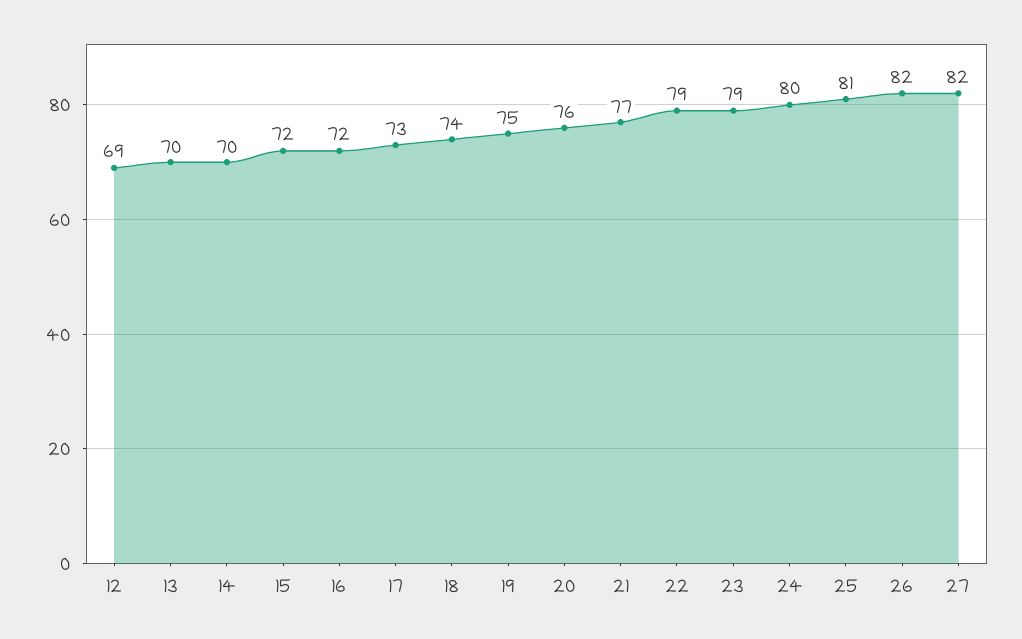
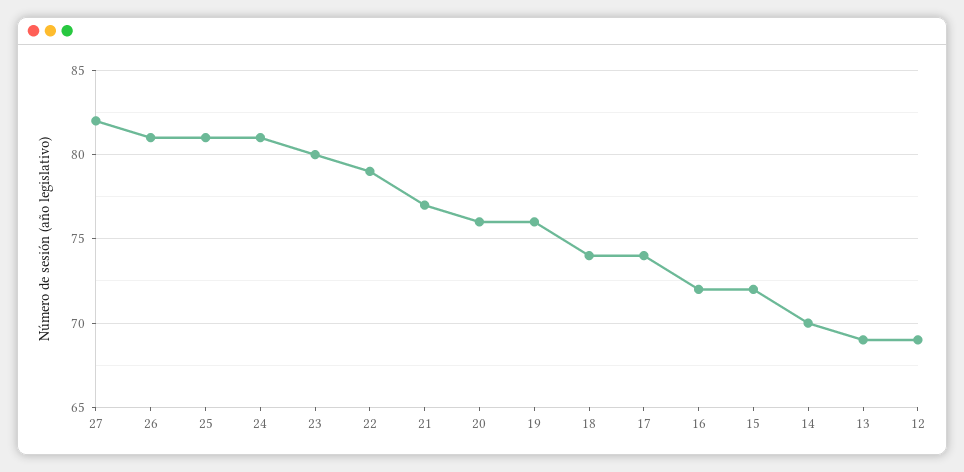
  {
    "12": 69,
-   "13": 70,
+   "13": 69,
    "14": 70,
    "15": 72,
    "16": 72,
-   "17": 73,
+   "17": 74,
    "18": 74,
-   "19": 75,
+   "19": 76,
    "20": 76,
    "21": 77,
    "22": 79,
-   "23": 79,
+   "23": 80,
-   "24": 80,
+   "24": 81,
    "25": 81,
-   "26": 82,
+   "26": 81,
    "27": 82
  }

